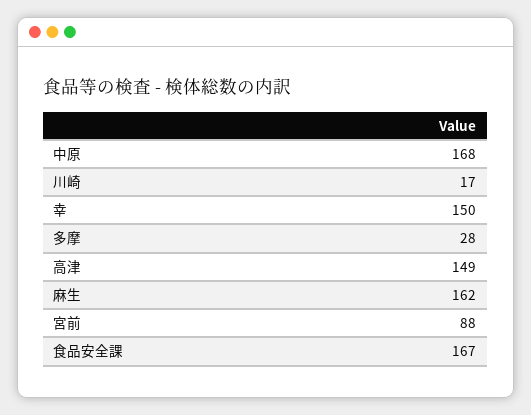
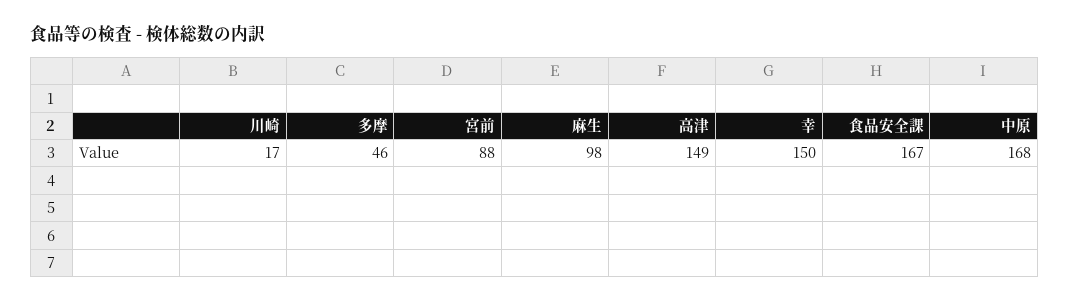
  {
    "中原": 168,
    "川崎": 17,
    "幸": 150,
-   "多摩": 28,
+   "多摩": 46,
    "高津": 149,
-   "麻生": 162,
+   "麻生": 98,
    "宮前": 88,
    "食品安全課": 167
  }

